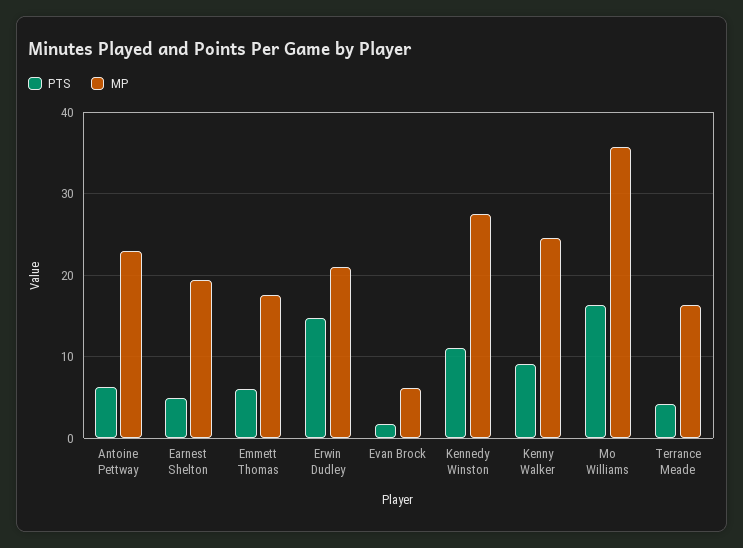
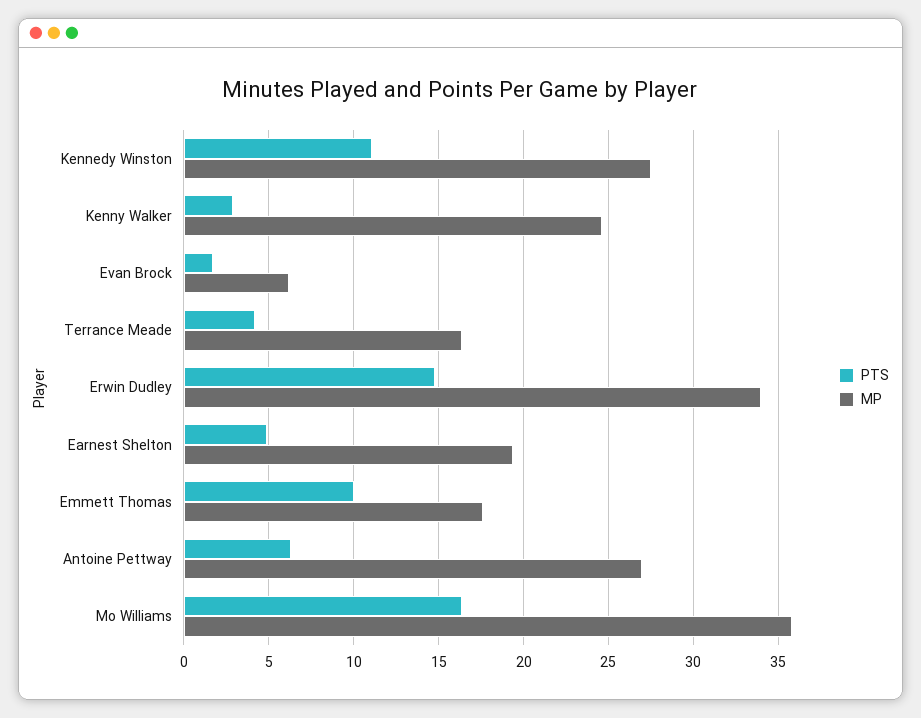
  {
    "PTS": {
      "Antoine Pettway": 6.5,
      "Earnest Shelton": 5,
-     "Emmett Thomas": 6,
+     "Emmett Thomas": 10,
      "Erwin Dudley": 15,
      "Evan Brock": 1.5,
      "Kennedy Winston": 11,
-     "Kenny Walker": 9,
+     "Kenny Walker": 3,
      "Mo Williams": 16.5,
      "Terrance Meade": 4
    },
    "MP": {
-     "Antoine Pettway": 23,
+     "Antoine Pettway": 27,
      "Earnest Shelton": 19.5,
      "Emmett Thomas": 17.5,
-     "Erwin Dudley": 21,
+     "Erwin Dudley": 34,
      "Evan Brock": 6,
      "Kennedy Winston": 27.5,
      "Kenny Walker": 24.5,
      "Mo Williams": 36,
      "Terrance Meade": 16.5
    }
  }

